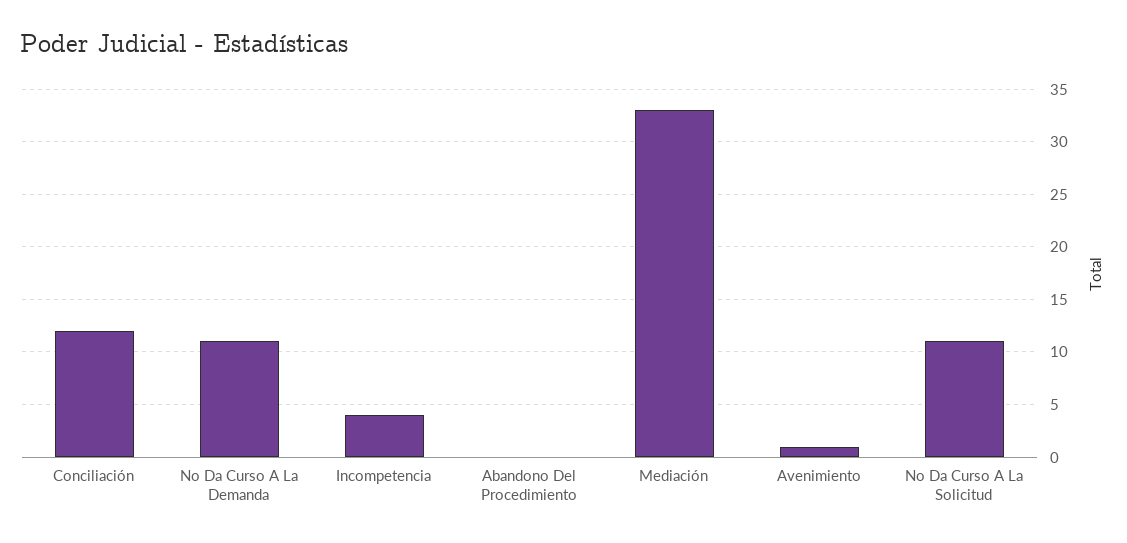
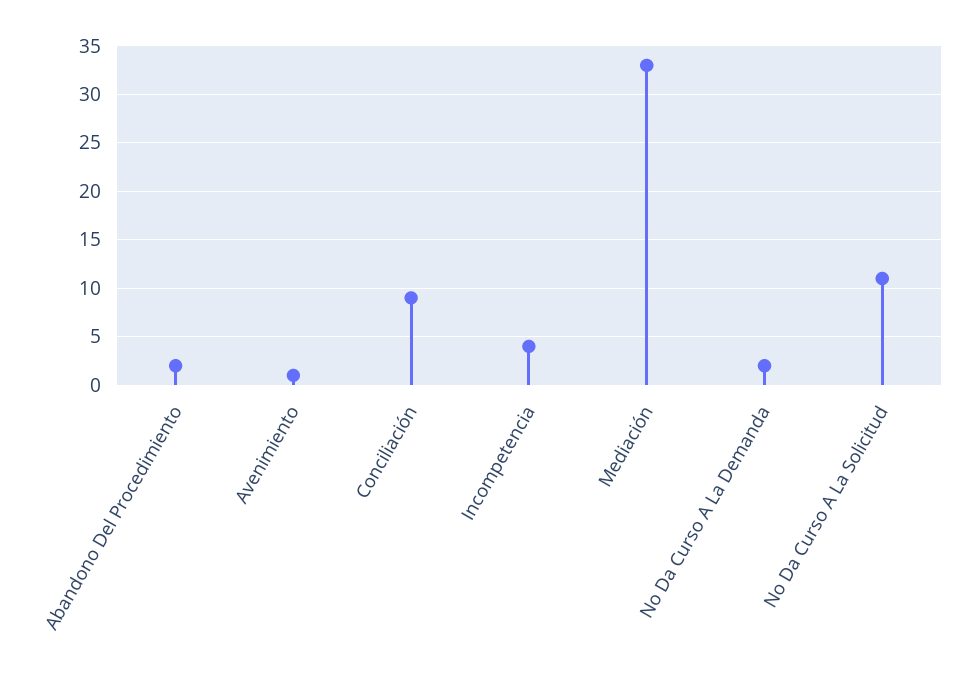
  {
-   "Conciliación": 12,
+   "Conciliación": 9,
-   "No Da Curso A La Demanda": 11,
+   "No Da Curso A La Demanda": 2,
    "Incompetencia": 4,
-   "Abandono Del Procedimiento": 0,
+   "Abandono Del Procedimiento": 2,
    "Mediación": 33,
    "Avenimiento": 1,
    "No Da Curso A La Solicitud": 11
  }

